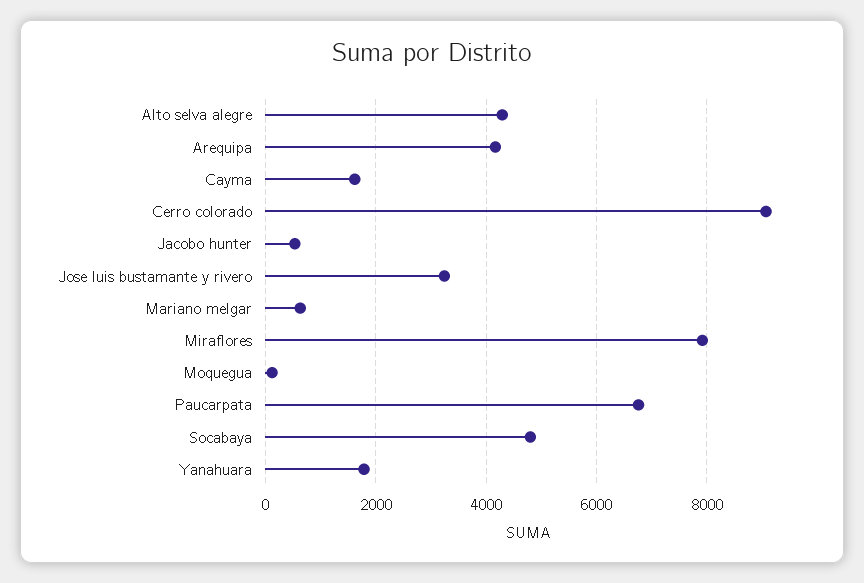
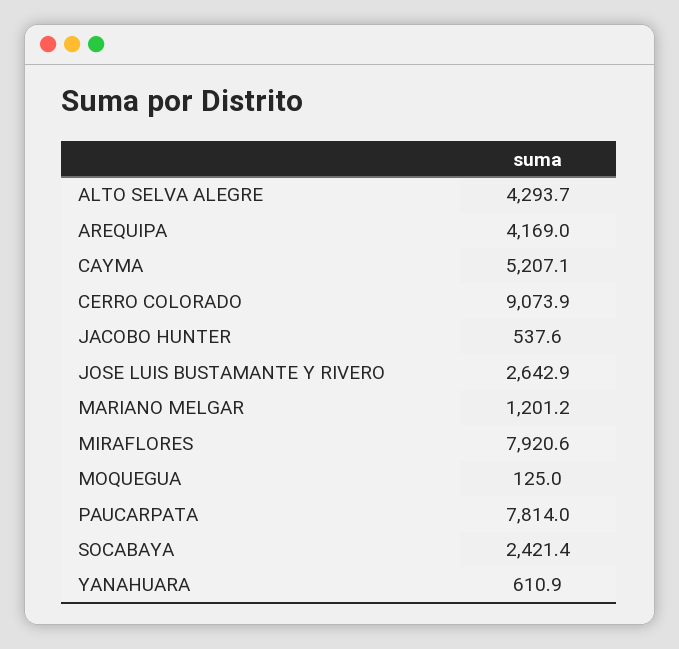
  {
    "Alto selva alegre": 4293.7,
    "Arequipa": 4169,
-   "Cayma": 1600,
+   "Cayma": 5207.1,
    "Cerro colorado": 9073.9,
    "Jacobo hunter": 537.6,
-   "Jose luis bustamante y rivero": 3200,
+   "Jose luis bustamante y rivero": 2642.9,
-   "Mariano melgar": 600,
+   "Mariano melgar": 1201.2,
    "Miraflores": 7920.6,
    "Moquegua": 125,
-   "Paucarpata": 6800,
+   "Paucarpata": 7814,
-   "Socabaya": 4800,
+   "Socabaya": 2421.4,
-   "Yanahuara": 1800
+   "Yanahuara": 610.9
  }

